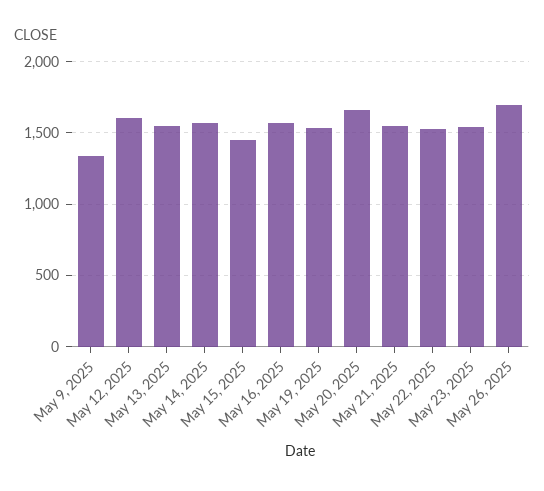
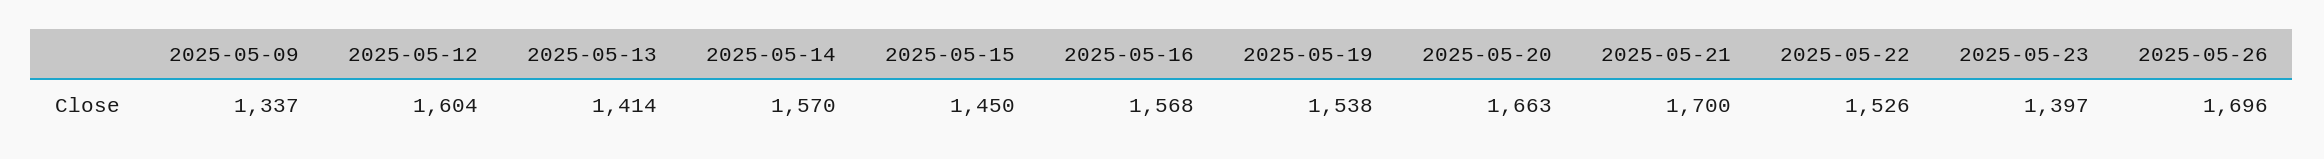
  {
    "May 9, 2025": 1337,
    "May 12, 2025": 1604,
-   "May 13, 2025": 1550,
+   "May 13, 2025": 1414,
    "May 14, 2025": 1570,
    "May 15, 2025": 1450,
    "May 16, 2025": 1568,
    "May 19, 2025": 1538,
    "May 20, 2025": 1663,
-   "May 21, 2025": 1550,
+   "May 21, 2025": 1700,
    "May 22, 2025": 1526,
-   "May 23, 2025": 1550,
+   "May 23, 2025": 1397,
    "May 26, 2025": 1696
  }

